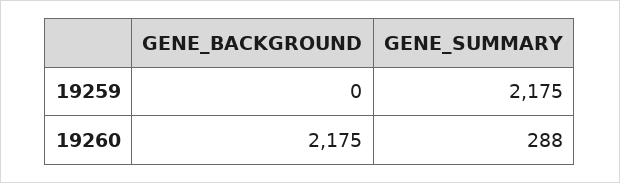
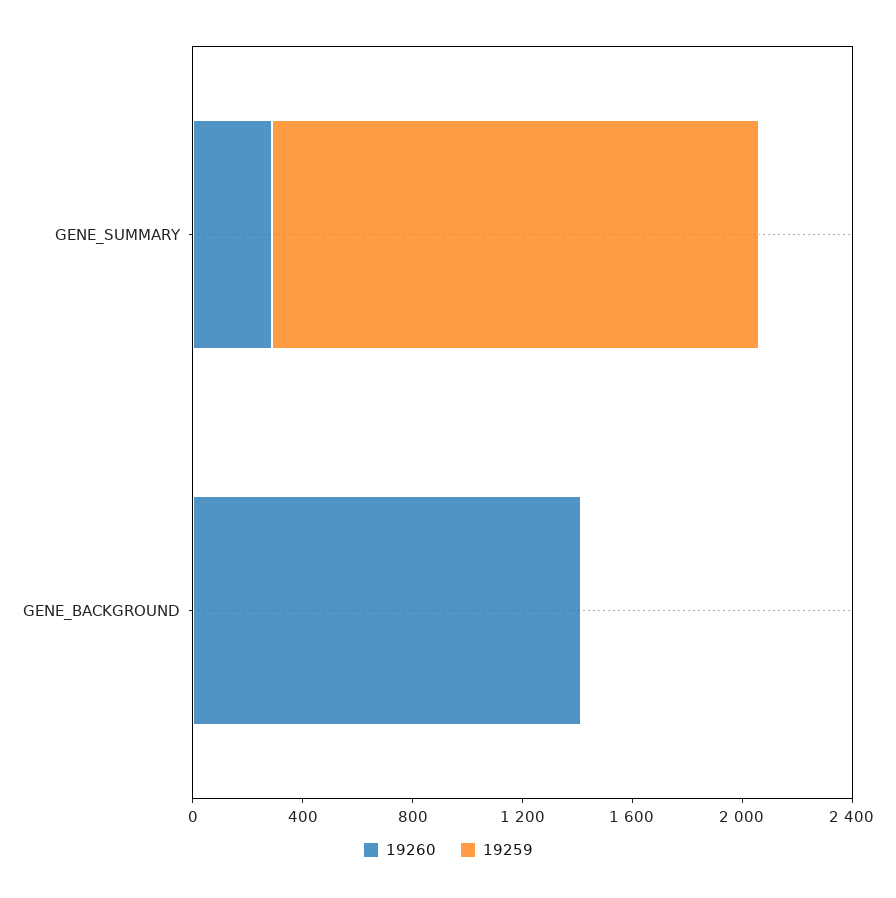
  {
    "19259": {
      "GENE_BACKGROUND": 0,
-     "GENE_SUMMARY": 2175
+     "GENE_SUMMARY": 1800
    },
    "19260": {
-     "GENE_BACKGROUND": 2175,
+     "GENE_BACKGROUND": 1400,
      "GENE_SUMMARY": 288
    }
  }

